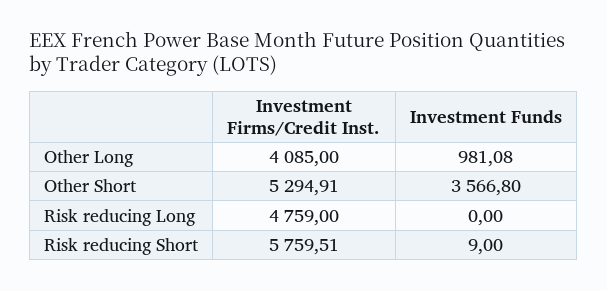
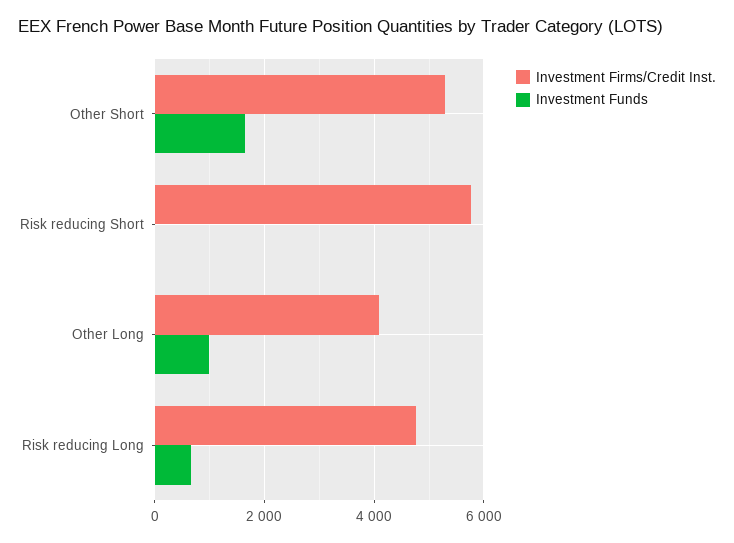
  {
    "Investment Firms/Credit Inst.": {
      "Other Long": 4085,
      "Other Short": 5294.91,
      "Risk reducing Long": 4759,
      "Risk reducing Short": 5759.51
    },
    "Investment Funds": {
      "Other Long": 981.08,
-     "Other Short": 3566.8,
+     "Other Short": 1600,
-     "Risk reducing Long": 0,
+     "Risk reducing Long": 600,
      "Risk reducing Short": 9
    }
  }

